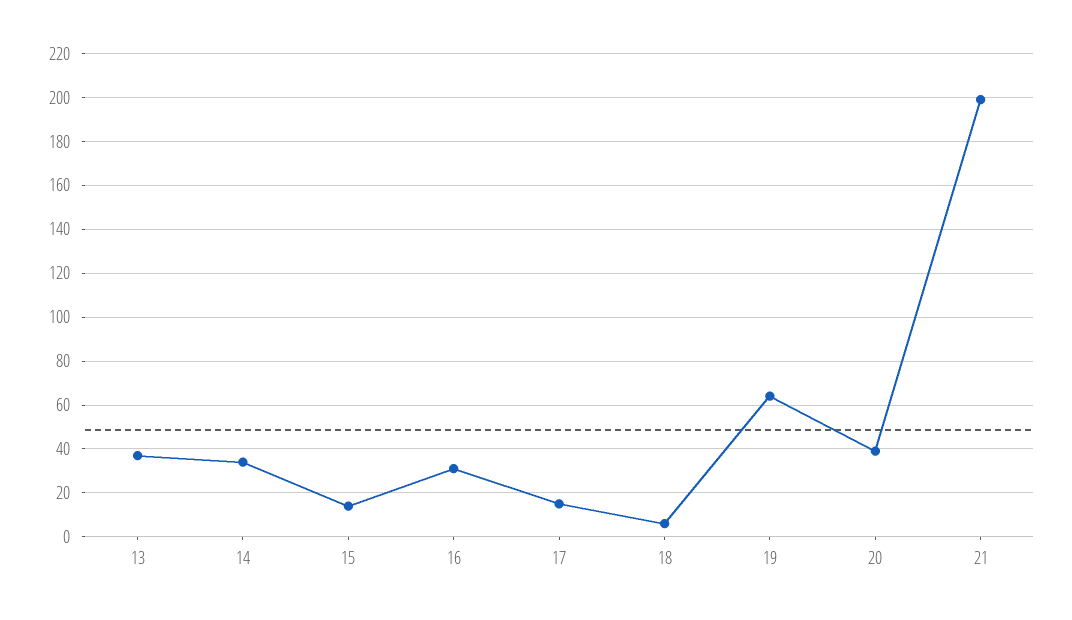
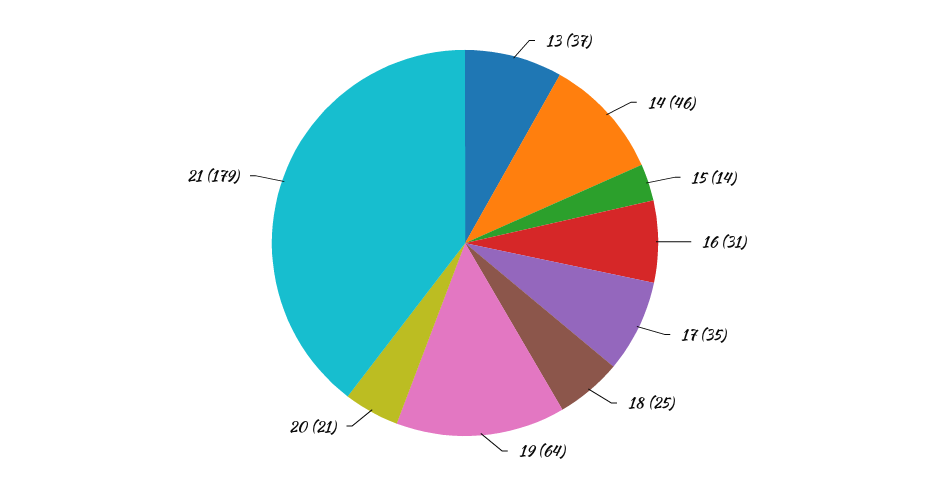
  {
    "13": 37,
-   "14": 35,
+   "14": 46,
    "15": 14,
    "16": 31,
-   "17": 15,
+   "17": 35,
-   "18": 5,
+   "18": 25,
    "19": 64,
-   "20": 40,
+   "20": 21,
-   "21": 200
+   "21": 179
  }

